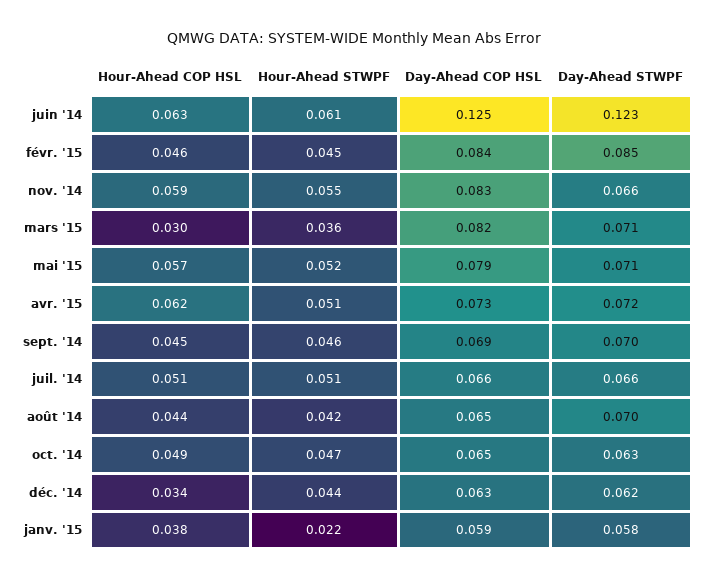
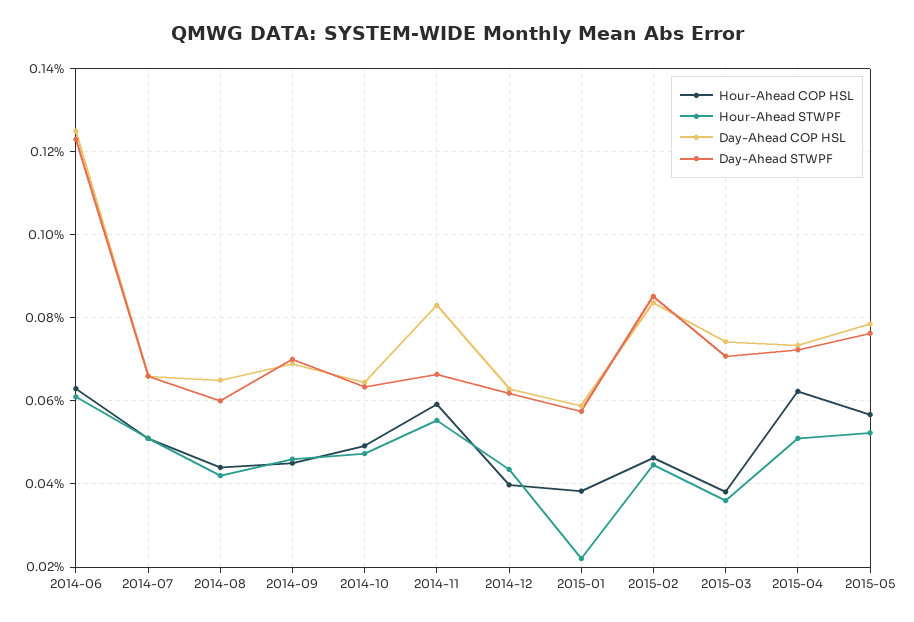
  {
    "Hour-Ahead COP HSL": {
      "juin '14": 0.063,
      "févr. '15": 0.046,
      "nov. '14": 0.059,
-     "mars '15": 0.03,
+     "mars '15": 0.038,
      "mai '15": 0.057,
      "avr. '15": 0.062,
      "sept. '14": 0.045,
      "juil. '14": 0.051,
      "août '14": 0.044,
      "oct. '14": 0.049,
-     "déc. '14": 0.034,
+     "déc. '14": 0.04,
      "janv. '15": 0.038
    },
    "Hour-Ahead STWPF": {
      "juin '14": 0.061,
      "févr. '15": 0.045,
      "nov. '14": 0.055,
      "mars '15": 0.036,
      "mai '15": 0.052,
      "avr. '15": 0.051,
      "sept. '14": 0.046,
      "juil. '14": 0.051,
      "août '14": 0.042,
      "oct. '14": 0.047,
      "déc. '14": 0.044,
      "janv. '15": 0.022
    },
    "Day-Ahead COP HSL": {
      "juin '14": 0.125,
      "févr. '15": 0.084,
      "nov. '14": 0.083,
-     "mars '15": 0.082,
+     "mars '15": 0.074,
      "mai '15": 0.079,
      "avr. '15": 0.073,
      "sept. '14": 0.069,
      "juil. '14": 0.066,
      "août '14": 0.065,
      "oct. '14": 0.065,
      "déc. '14": 0.063,
      "janv. '15": 0.059
    },
    "Day-Ahead STWPF": {
      "juin '14": 0.123,
      "févr. '15": 0.085,
      "nov. '14": 0.066,
      "mars '15": 0.071,
-     "mai '15": 0.071,
+     "mai '15": 0.076,
      "avr. '15": 0.072,
      "sept. '14": 0.07,
      "juil. '14": 0.066,
-     "août '14": 0.07,
+     "août '14": 0.06,
      "oct. '14": 0.063,
      "déc. '14": 0.062,
      "janv. '15": 0.058
    }
  }

